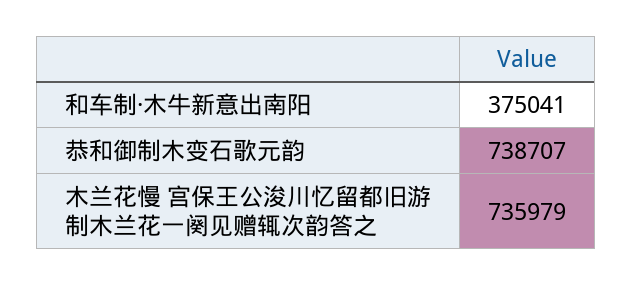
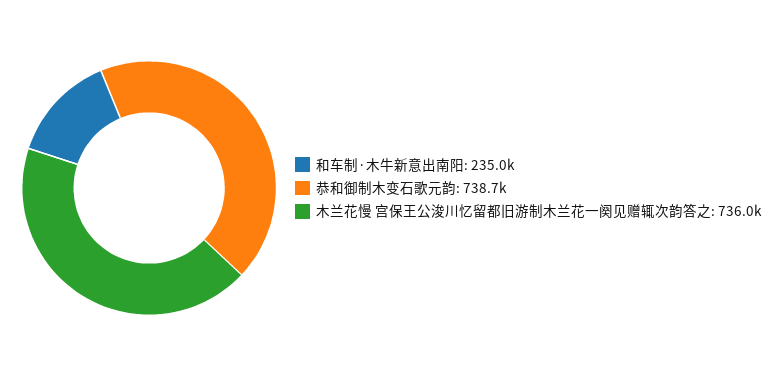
  {
-   "和车制·木牛新意出南阳": 375041,
+   "和车制·木牛新意出南阳": 235000,
    "恭和御制木变石歌元韵": 738707,
    "木兰花慢 宫保王公浚川忆留都旧游制木兰花一阕见赠辄次韵答之": 735979
  }

